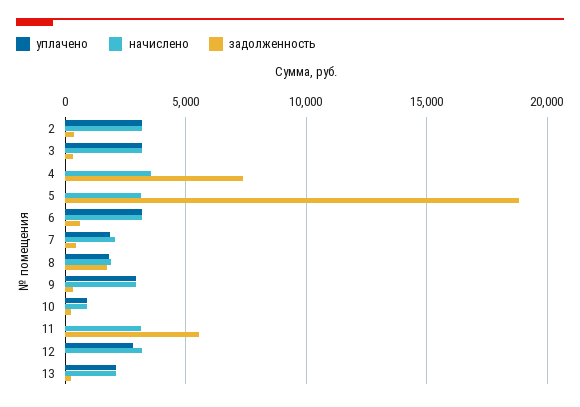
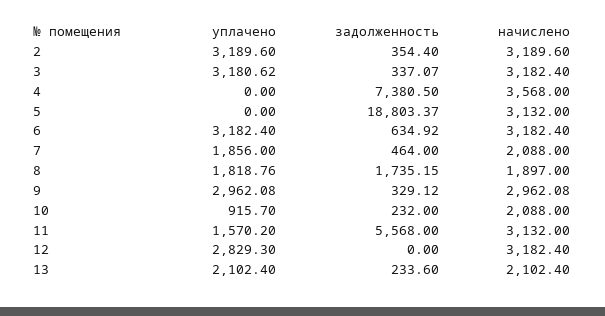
  {
    "уплачено": {
      "2": 3189.6,
      "3": 3180.62,
      "4": 0,
      "5": 0,
      "6": 3182.4,
      "7": 1856,
      "8": 1818.76,
      "9": 2962.08,
      "10": 915.7,
-     "11": 0,
+     "11": 1570.2,
      "12": 2829.3,
      "13": 2102.4
    },
    "начислено": {
      "2": 3189.6,
      "3": 3182.4,
      "4": 3568,
      "5": 3132,
      "6": 3182.4,
      "7": 2088,
      "8": 1897,
      "9": 2962.08,
-     "10": 1000,
+     "10": 2088,
      "11": 3132,
      "12": 3182.4,
      "13": 2102.4
    },
    "задолженность": {
      "2": 354.4,
      "3": 337.07,
      "4": 7380.5,
      "5": 18803.37,
      "6": 634.92,
      "7": 464,
      "8": 1735.15,
      "9": 329.12,
      "10": 232,
      "11": 5568,
      "12": 0,
      "13": 233.6
    }
  }

